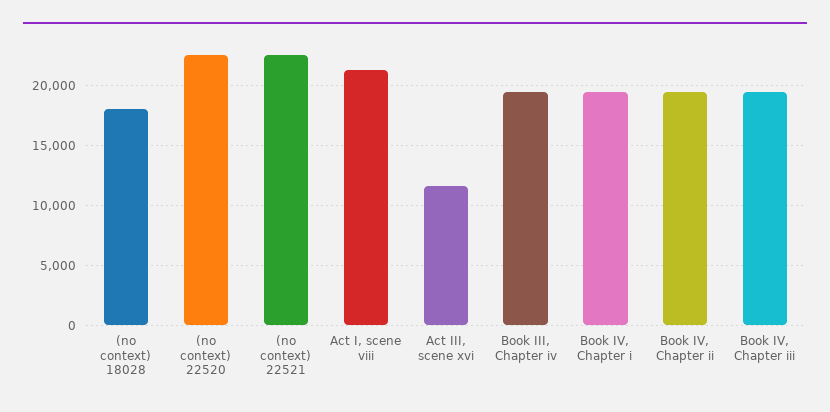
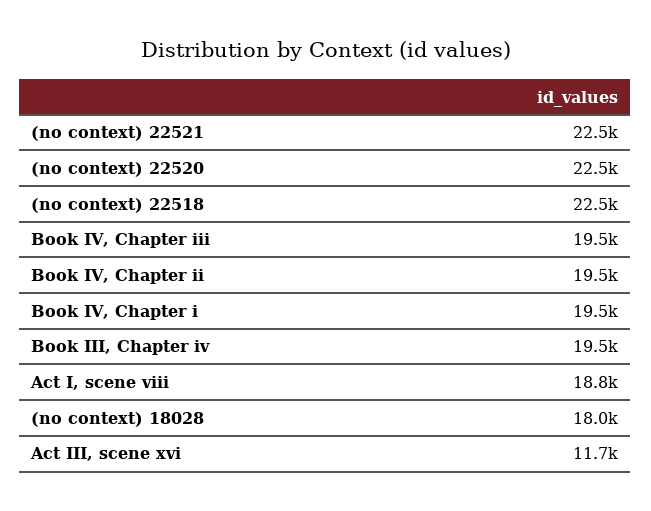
  {
    "(no context) 18028": 18000,
    "(no context) 22520": 22500,
    "(no context) 22521": 22500,
-   "Act I, scene viii": 21000,
+   "Act I, scene viii": 18800,
    "Act III, scene xvi": 11700,
    "Book III, Chapter iv": 19500,
    "Book IV, Chapter i": 19500,
    "Book IV, Chapter ii": 19500,
-   "Book IV, Chapter iii": 19500
+   "Book IV, Chapter iii": 19500,
+   "(no context) 22518": 22500
  }

